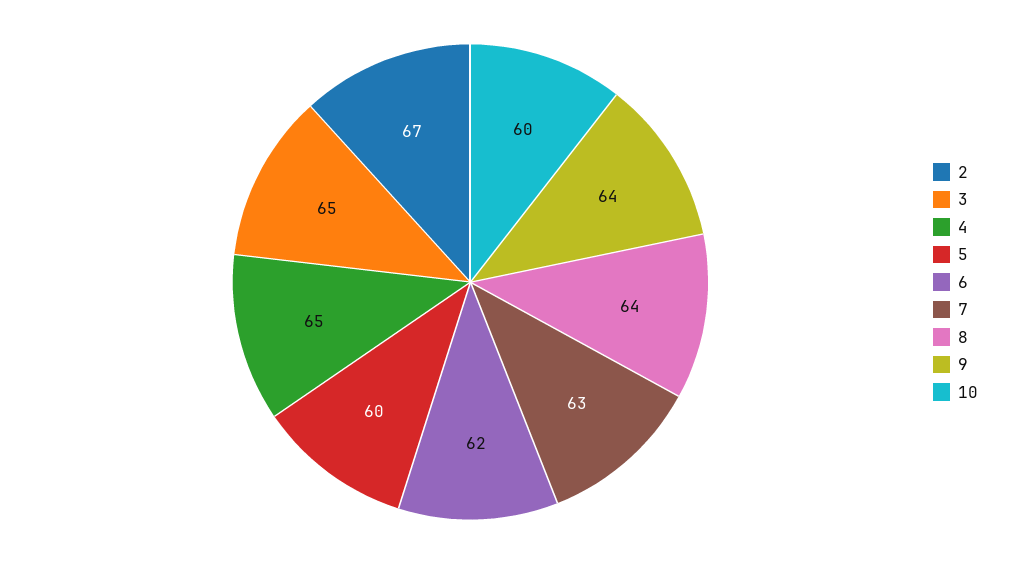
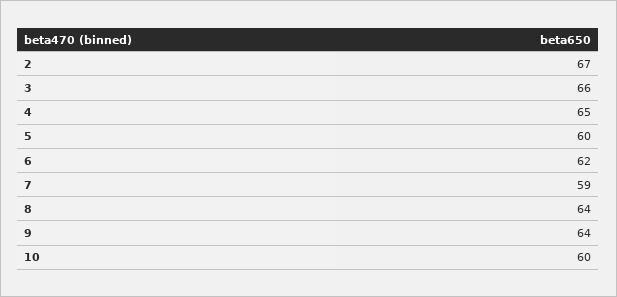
  {
    "2": 67,
-   "3": 65,
+   "3": 66,
    "4": 65,
    "5": 60,
    "6": 62,
-   "7": 63,
+   "7": 59,
    "8": 64,
    "9": 64,
    "10": 60
  }

